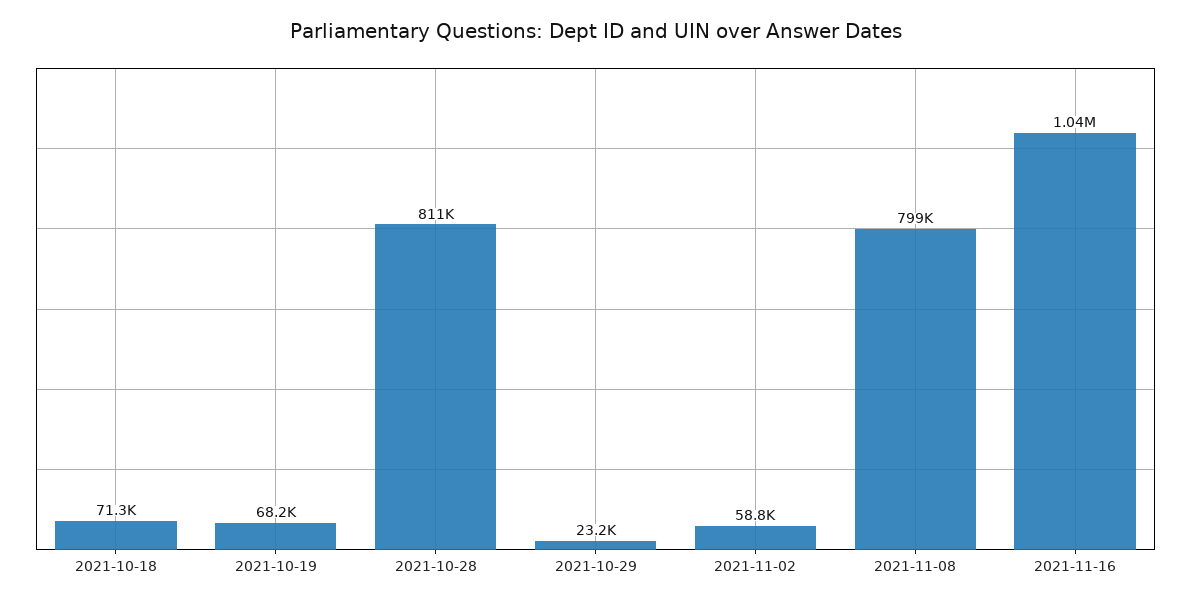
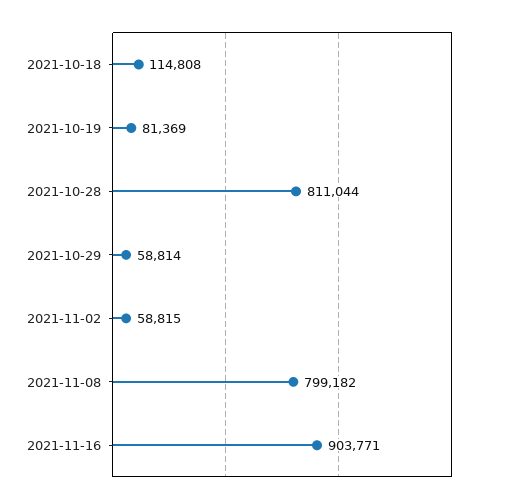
  {
-   "2021-10-18": 71300,
+   "2021-10-18": 114808,
-   "2021-10-19": 68200,
+   "2021-10-19": 81369,
    "2021-10-28": 811044,
-   "2021-10-29": 23200,
+   "2021-10-29": 58814,
    "2021-11-02": 58815,
    "2021-11-08": 799182,
-   "2021-11-16": 1040000
+   "2021-11-16": 903771
  }

